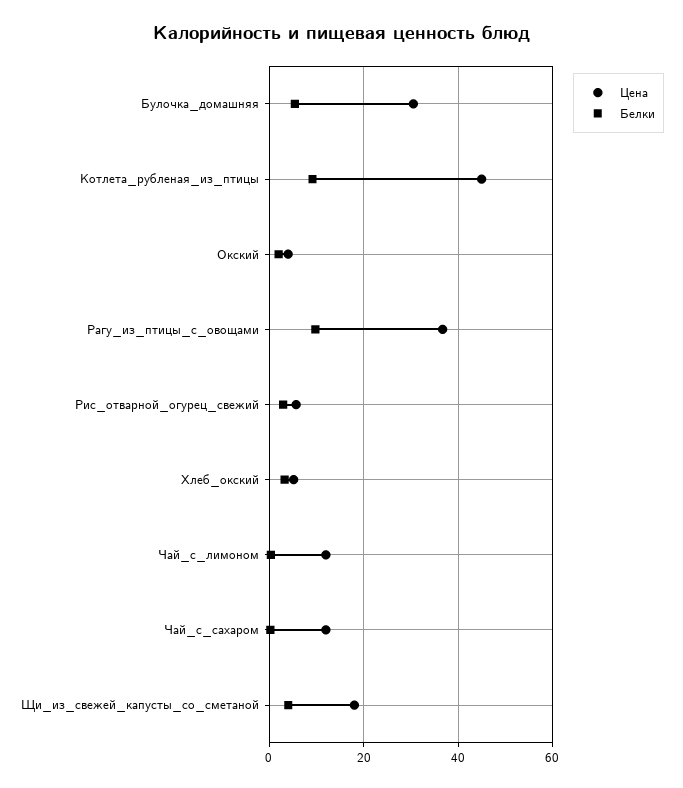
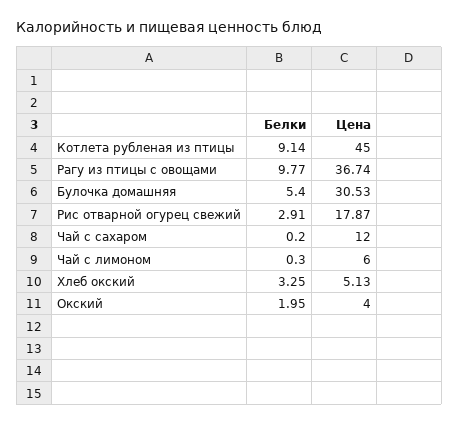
  {
    "Цена": {
      "Булочка_домашняя": 30.53,
      "Котлета_рубленая_из_птицы": 45,
      "Окский": 4,
      "Рагу_из_птицы_с_овощами": 36.74,
-     "Рис_отварной_огурец_свежий": 6,
+     "Рис_отварной_огурец_свежий": 17.87,
      "Хлеб_окский": 5.13,
-     "Чай_с_лимоном": 12,
+     "Чай_с_лимоном": 6,
-     "Чай_с_сахаром": 12,
+     "Чай_с_сахаром": 12
-     "Щи_из_свежей_капусты_со_сметаной": 18
    },
    "Белки": {
      "Булочка_домашняя": 5.4,
      "Котлета_рубленая_из_птицы": 9.14,
      "Окский": 1.95,
      "Рагу_из_птицы_с_овощами": 9.77,
      "Рис_отварной_огурец_свежий": 2.91,
      "Хлеб_окский": 3.25,
      "Чай_с_лимоном": 0.3,
-     "Чай_с_сахаром": 0.2,
+     "Чай_с_сахаром": 0.2
-     "Щи_из_свежей_капусты_со_сметаной": 4
    }
  }

